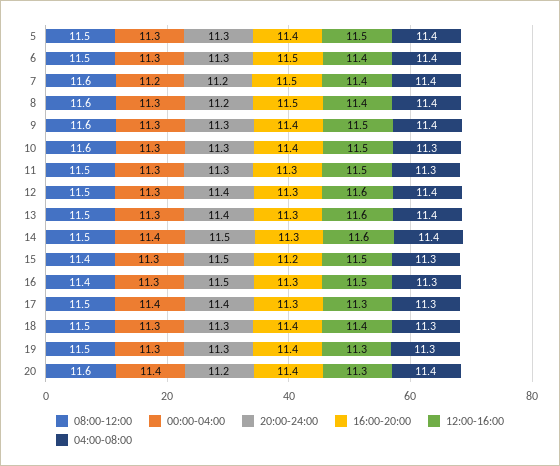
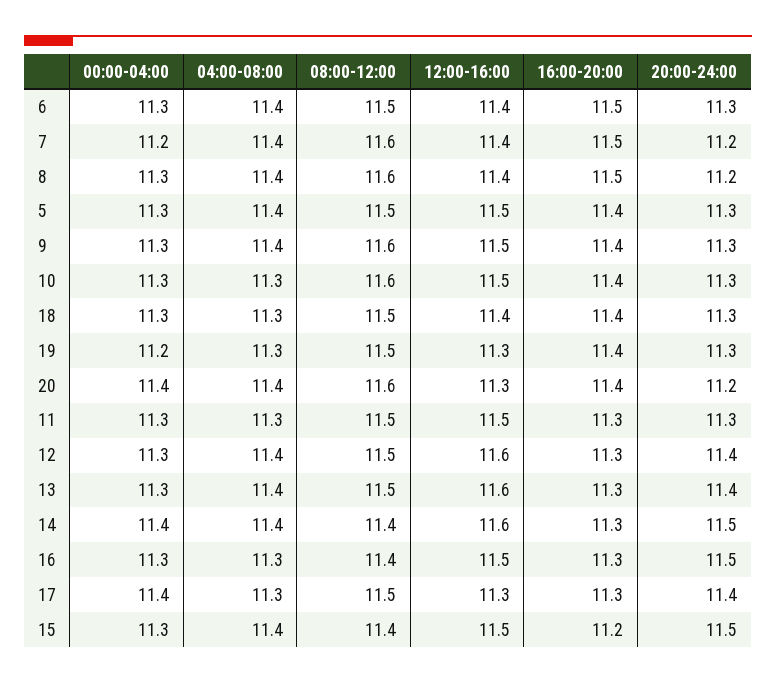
  {
    "08:00-12:00": {
      "5": 11.5,
      "6": 11.5,
      "7": 11.6,
      "8": 11.6,
      "9": 11.6,
      "10": 11.6,
      "11": 11.5,
      "12": 11.5,
      "13": 11.5,
-     "14": 11.5,
+     "14": 11.4,
      "15": 11.4,
      "16": 11.4,
      "17": 11.5,
      "18": 11.5,
      "19": 11.5,
      "20": 11.6
    },
    "00:00-04:00": {
      "5": 11.3,
      "6": 11.3,
      "7": 11.2,
      "8": 11.3,
      "9": 11.3,
      "10": 11.3,
      "11": 11.3,
      "12": 11.3,
      "13": 11.3,
      "14": 11.4,
      "15": 11.3,
      "16": 11.3,
      "17": 11.4,
      "18": 11.3,
-     "19": 11.3,
+     "19": 11.2,
      "20": 11.4
    },
    "20:00-24:00": {
      "5": 11.3,
      "6": 11.3,
      "7": 11.2,
      "8": 11.2,
      "9": 11.3,
      "10": 11.3,
      "11": 11.3,
      "12": 11.4,
      "13": 11.4,
      "14": 11.5,
      "15": 11.5,
      "16": 11.5,
      "17": 11.4,
      "18": 11.3,
      "19": 11.3,
      "20": 11.2
    },
    "16:00-20:00": {
      "5": 11.4,
      "6": 11.5,
      "7": 11.5,
      "8": 11.5,
      "9": 11.4,
      "10": 11.4,
      "11": 11.3,
      "12": 11.3,
      "13": 11.3,
      "14": 11.3,
      "15": 11.2,
      "16": 11.3,
      "17": 11.3,
      "18": 11.4,
      "19": 11.4,
      "20": 11.4
    },
    "12:00-16:00": {
      "5": 11.5,
      "6": 11.4,
      "7": 11.4,
      "8": 11.4,
      "9": 11.5,
      "10": 11.5,
      "11": 11.5,
      "12": 11.6,
      "13": 11.6,
      "14": 11.6,
      "15": 11.5,
      "16": 11.5,
      "17": 11.3,
      "18": 11.4,
      "19": 11.3,
      "20": 11.3
    },
    "04:00-08:00": {
      "5": 11.4,
      "6": 11.4,
      "7": 11.4,
      "8": 11.4,
      "9": 11.4,
      "10": 11.3,
      "11": 11.3,
      "12": 11.4,
      "13": 11.4,
      "14": 11.4,
-     "15": 11.3,
+     "15": 11.4,
      "16": 11.3,
      "17": 11.3,
      "18": 11.3,
      "19": 11.3,
      "20": 11.4
    }
  }

